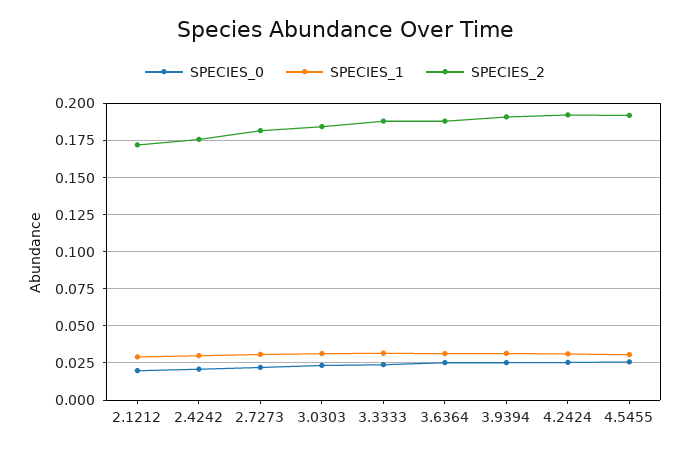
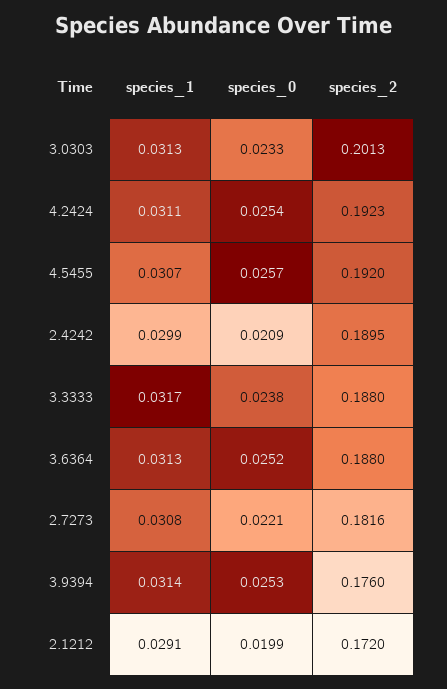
  {
    "SPECIES_0": {
      "2.1212": 0.0199,
      "2.4242": 0.0209,
      "2.7273": 0.0221,
      "3.0303": 0.0233,
      "3.3333": 0.0238,
      "3.6364": 0.0252,
      "3.9394": 0.0253,
      "4.2424": 0.0254,
      "4.5455": 0.0257
    },
    "SPECIES_1": {
      "2.1212": 0.0291,
      "2.4242": 0.0299,
      "2.7273": 0.0308,
      "3.0303": 0.0313,
      "3.3333": 0.0317,
      "3.6364": 0.0313,
      "3.9394": 0.0314,
      "4.2424": 0.0311,
      "4.5455": 0.0307
    },
    "SPECIES_2": {
      "2.1212": 0.172,
-     "2.4242": 0.175,
+     "2.4242": 0.1895,
      "2.7273": 0.1816,
-     "3.0303": 0.185,
+     "3.0303": 0.2013,
      "3.3333": 0.188,
      "3.6364": 0.188,
-     "3.9394": 0.19,
+     "3.9394": 0.176,
      "4.2424": 0.1923,
      "4.5455": 0.192
    }
  }

